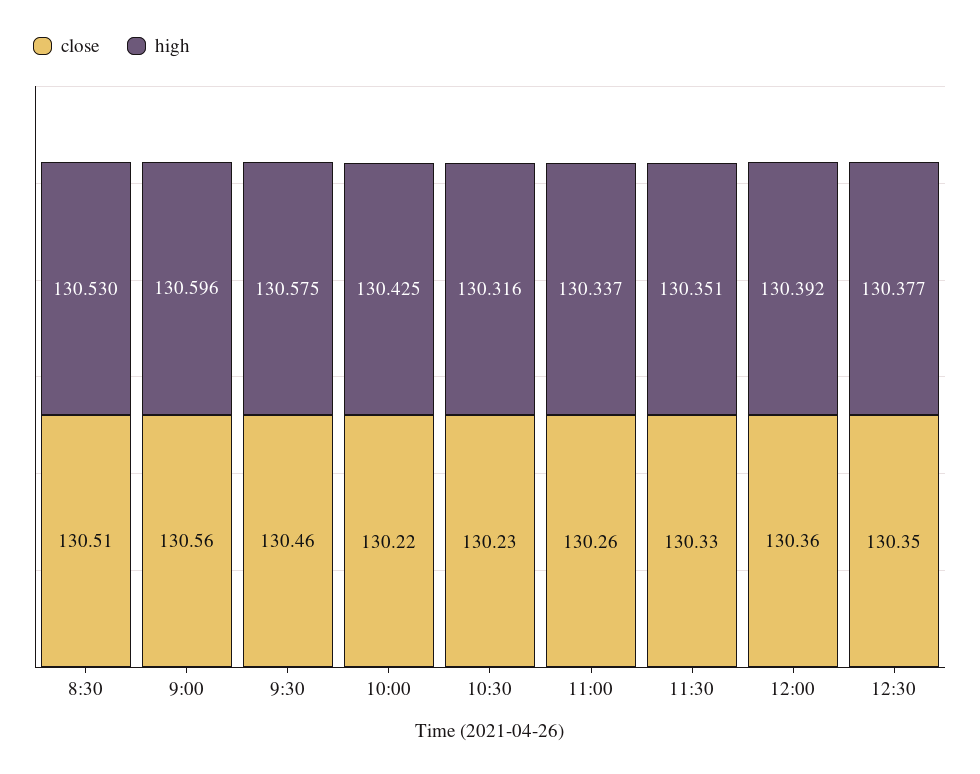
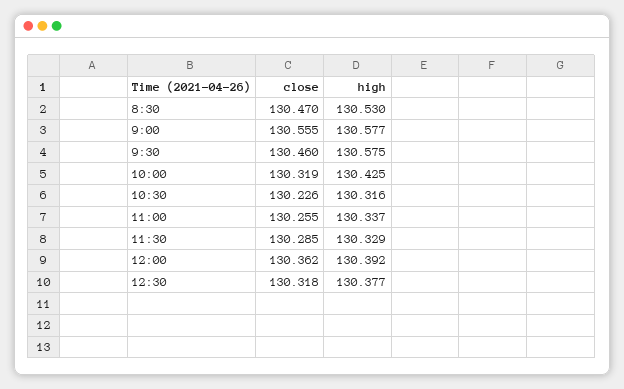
  {
    "close": {
-     "8:30": 130.51,
+     "8:30": 130.47,
      "9:00": 130.555,
      "9:30": 130.46,
-     "10:00": 130.22,
+     "10:00": 130.319,
      "10:30": 130.226,
      "11:00": 130.255,
-     "11:30": 130.33,
+     "11:30": 130.285,
      "12:00": 130.362,
-     "12:30": 130.35
+     "12:30": 130.318
    },
    "high": {
      "8:30": 130.53,
-     "9:00": 130.596,
+     "9:00": 130.577,
      "9:30": 130.575,
      "10:00": 130.425,
      "10:30": 130.316,
      "11:00": 130.337,
-     "11:30": 130.351,
+     "11:30": 130.329,
      "12:00": 130.392,
      "12:30": 130.377
    }
  }

